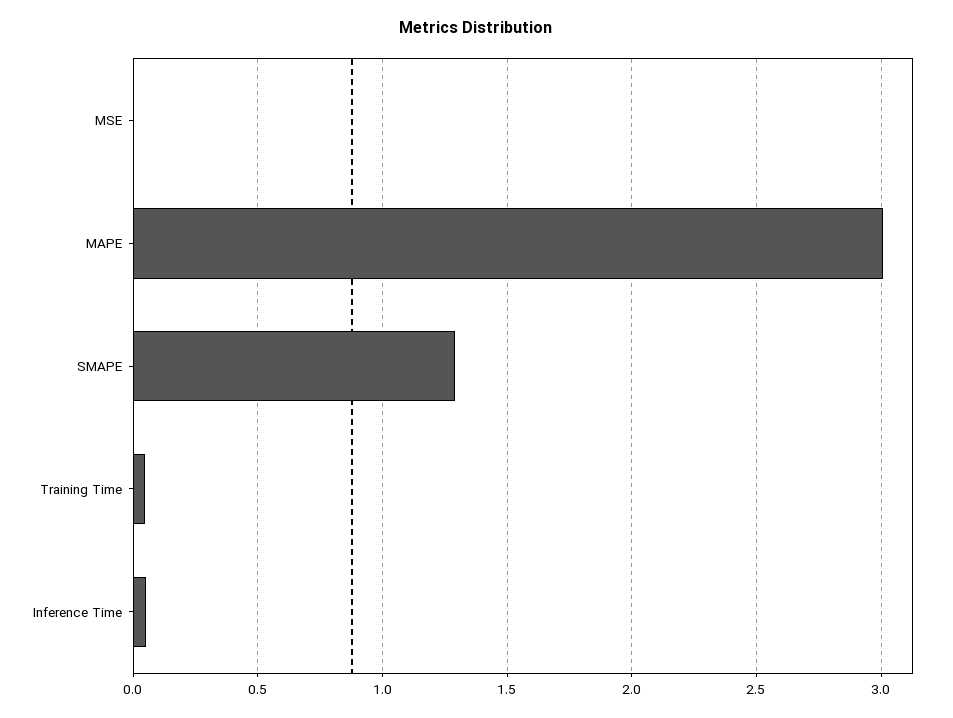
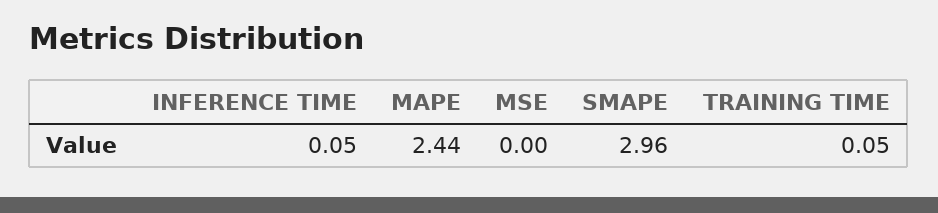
  {
    "MSE": 0,
-   "MAPE": 3,
+   "MAPE": 2.44,
-   "SMAPE": 1.3,
+   "SMAPE": 2.96,
    "Training Time": 0.05,
    "Inference Time": 0.05
  }

